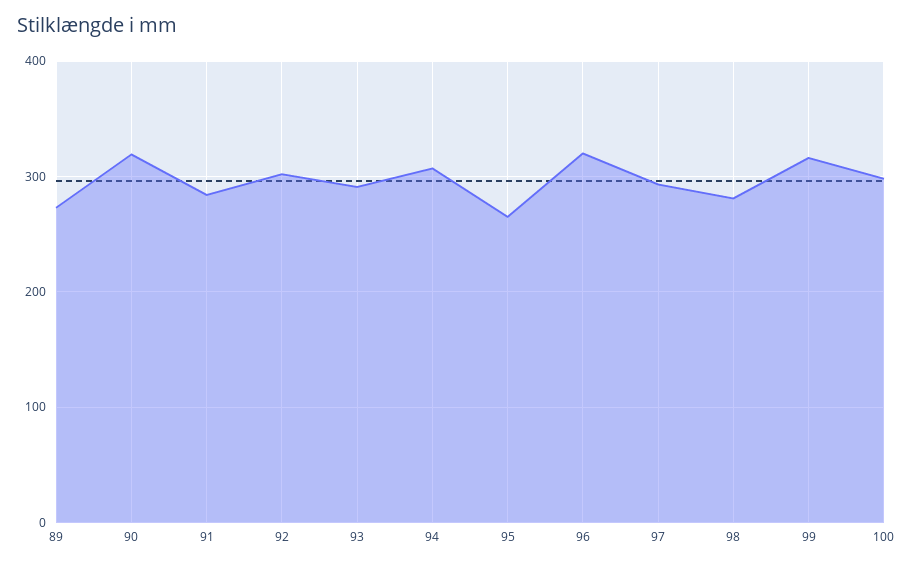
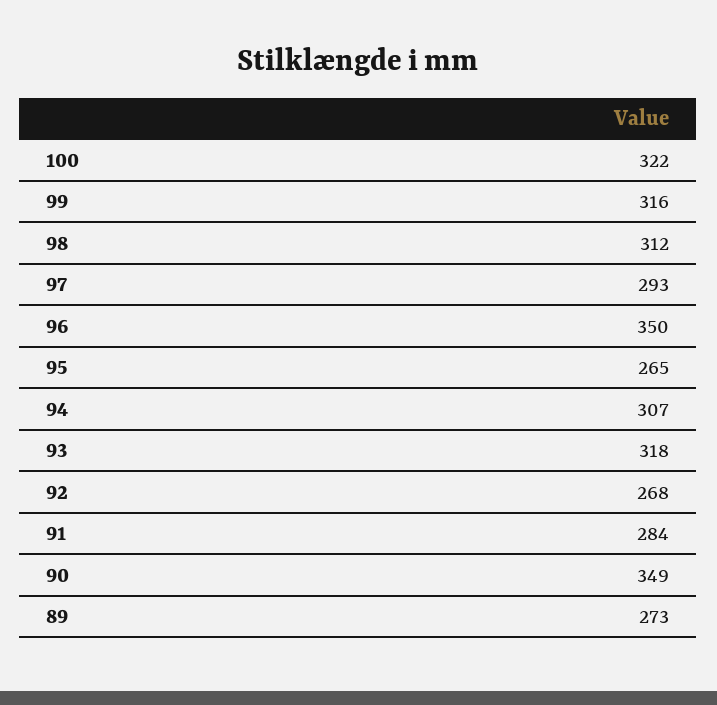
  {
    "89": 273,
-   "90": 320,
+   "90": 349,
    "91": 284,
-   "92": 300,
+   "92": 268,
-   "93": 290,
+   "93": 318,
    "94": 307,
    "95": 265,
-   "96": 320,
+   "96": 350,
    "97": 293,
-   "98": 280,
+   "98": 312,
    "99": 316,
-   "100": 300
+   "100": 322
  }

